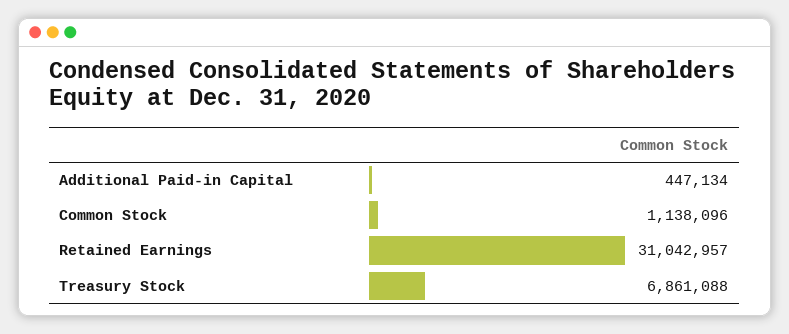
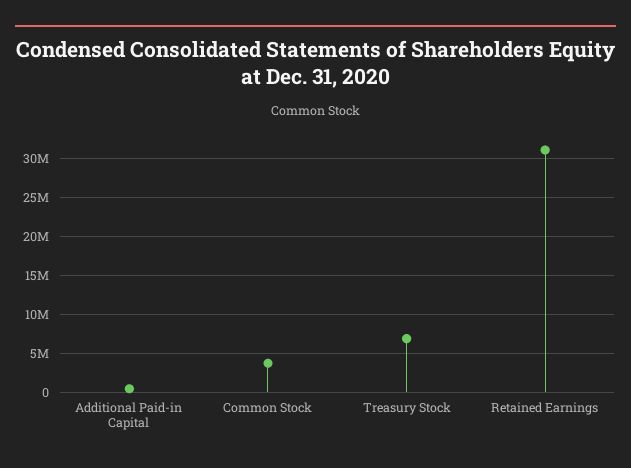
  {
    "Additional Paid-in Capital": 447134,
-   "Common Stock": 1138096,
+   "Common Stock": 4000000,
    "Retained Earnings": 31042957,
    "Treasury Stock": 6861088
  }

